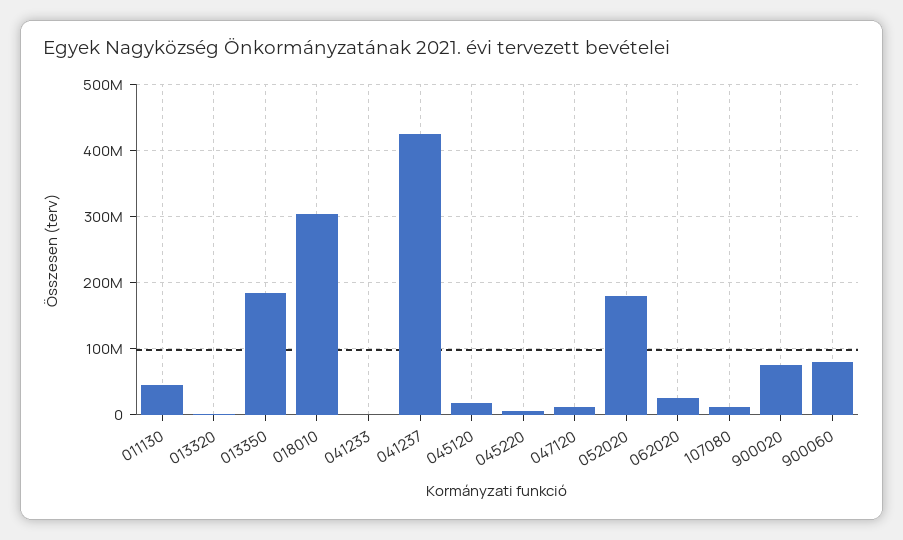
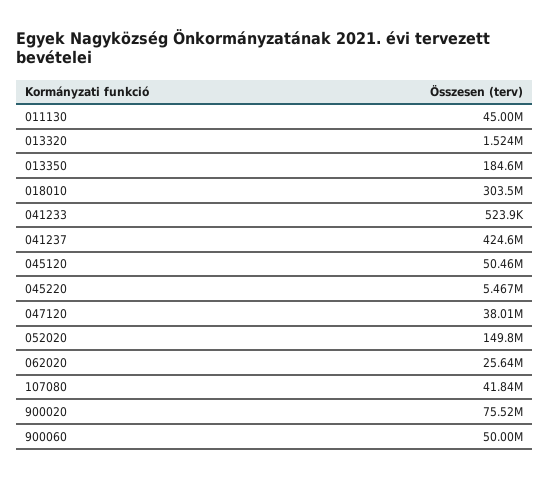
  {
    "011130": 45000000,
    "013320": 1524000,
    "013350": 184600000,
    "018010": 303500000,
    "041233": 523900,
    "041237": 424600000,
-   "045120": 20000000,
+   "045120": 50460000,
    "045220": 5467000,
-   "047120": 10000000,
+   "047120": 38010000,
-   "052020": 180000000,
+   "052020": 149800000,
    "062020": 25640000,
-   "107080": 10000000,
+   "107080": 41840000,
    "900020": 75520000,
-   "900060": 80000000
+   "900060": 50000000
  }

